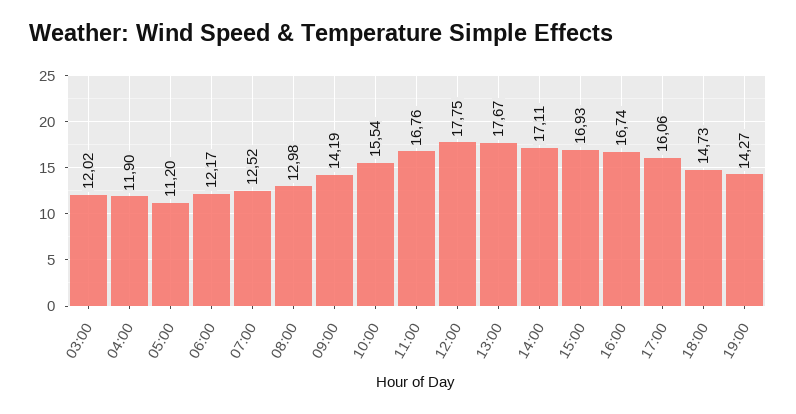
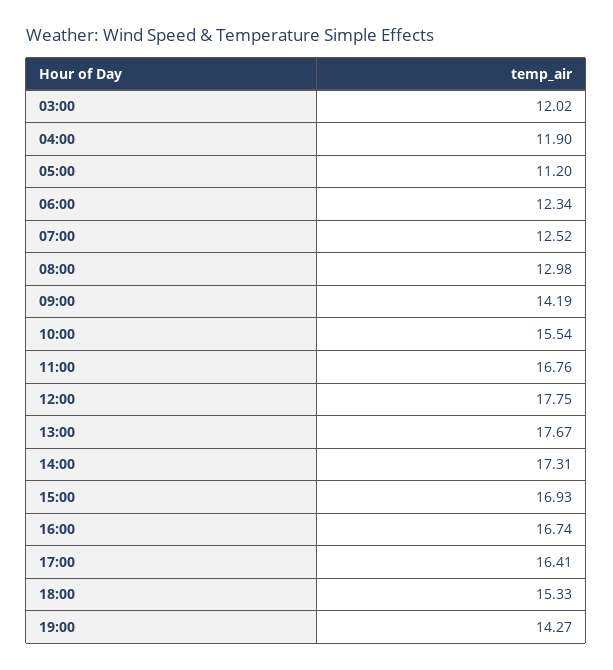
  {
    "03:00": 12.02,
    "04:00": 11.9,
    "05:00": 11.2,
-   "06:00": 12.17,
+   "06:00": 12.34,
    "07:00": 12.52,
    "08:00": 12.98,
    "09:00": 14.19,
    "10:00": 15.54,
    "11:00": 16.76,
    "12:00": 17.75,
    "13:00": 17.67,
-   "14:00": 17.11,
+   "14:00": 17.31,
    "15:00": 16.93,
    "16:00": 16.74,
-   "17:00": 16.06,
+   "17:00": 16.41,
-   "18:00": 14.73,
+   "18:00": 15.33,
    "19:00": 14.27
  }

